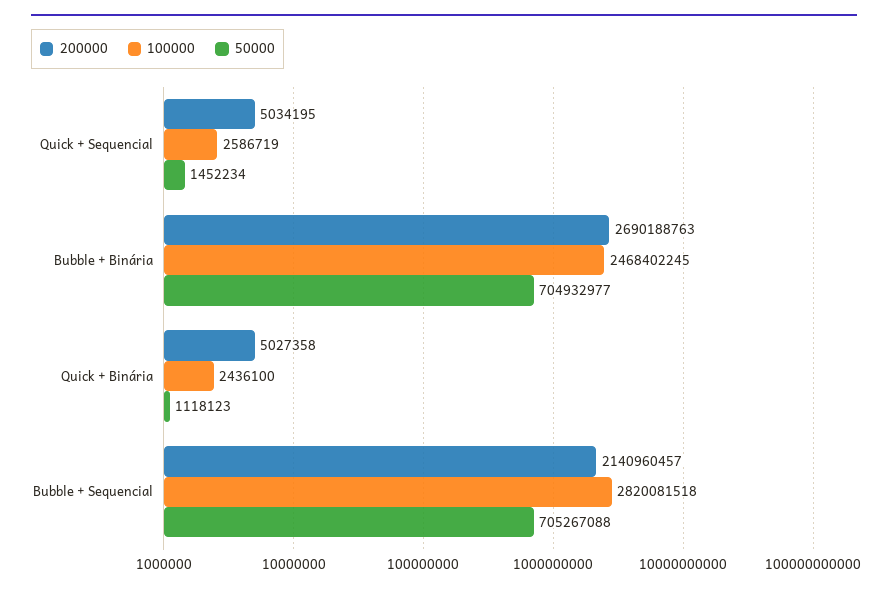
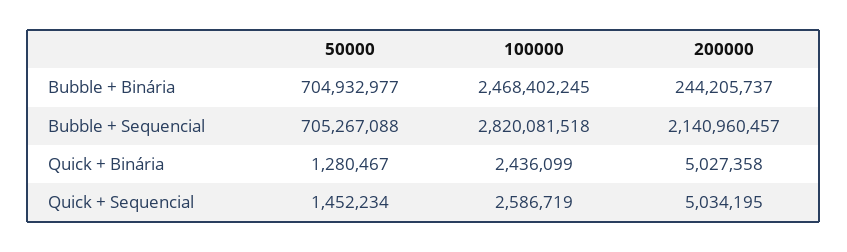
  {
    "200000": {
      "Quick + Sequencial": 5034195,
-     "Bubble + Binária": 2690188763,
+     "Bubble + Binária": 244205737,
      "Quick + Binária": 5027358,
      "Bubble + Sequencial": 2140960457
    },
    "100000": {
      "Quick + Sequencial": 2586719,
      "Bubble + Binária": 2468402245,
-     "Quick + Binária": 2436100,
+     "Quick + Binária": 2436099,
      "Bubble + Sequencial": 2820081518
    },
    "50000": {
      "Quick + Sequencial": 1452234,
      "Bubble + Binária": 704932977,
-     "Quick + Binária": 1118123,
+     "Quick + Binária": 1280467,
      "Bubble + Sequencial": 705267088
    }
  }

